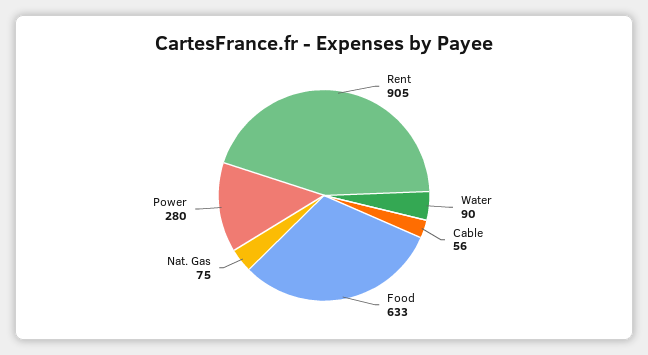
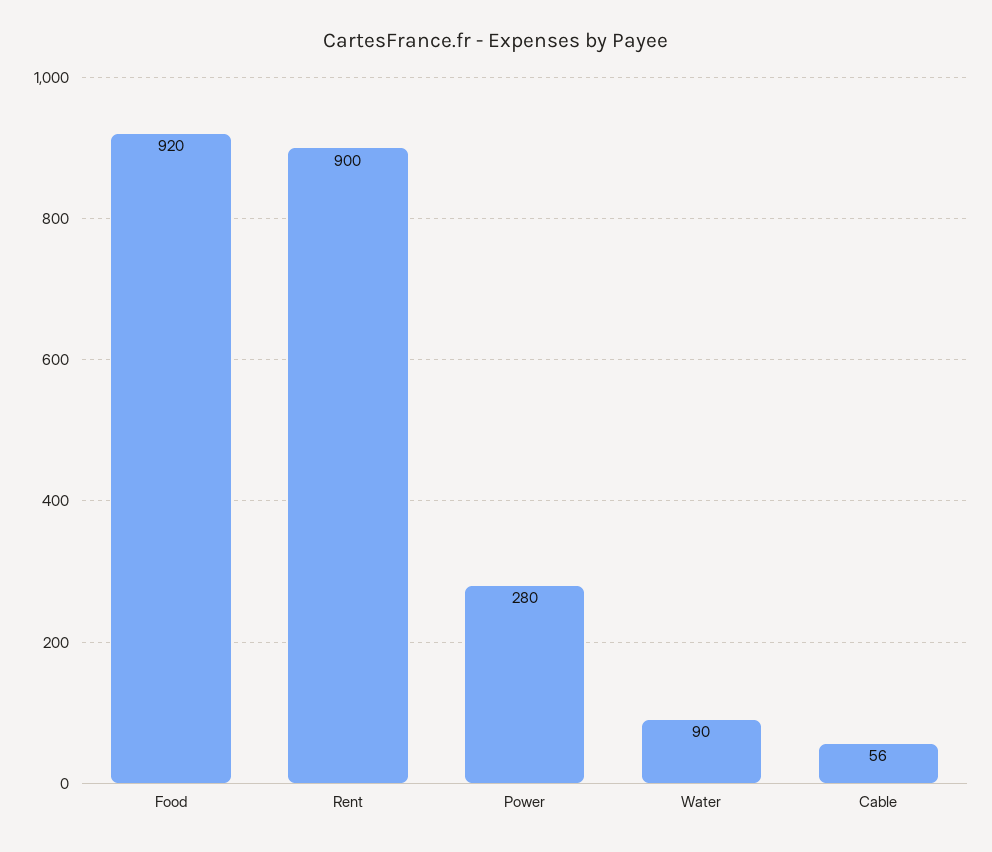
  {
-   "Rent": 905,
+   "Rent": 900,
    "Water": 90,
    "Cable": 56,
-   "Food": 633,
+   "Food": 920,
-   "Nat. Gas": 75,
    "Power": 280
  }

